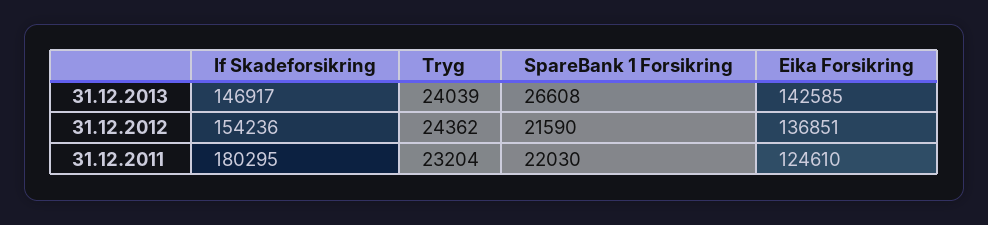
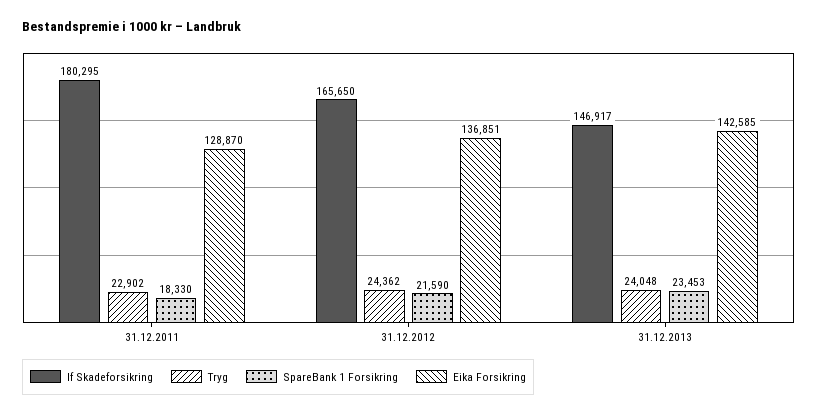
  {
    "If Skadeforsikring": {
      "31.12.2013": 146917,
-     "31.12.2012": 154236,
+     "31.12.2012": 165650,
      "31.12.2011": 180295
    },
    "Tryg": {
-     "31.12.2013": 24039,
+     "31.12.2013": 24048,
      "31.12.2012": 24362,
-     "31.12.2011": 23204
+     "31.12.2011": 22902
    },
    "SpareBank 1 Forsikring": {
-     "31.12.2013": 26608,
+     "31.12.2013": 23453,
      "31.12.2012": 21590,
-     "31.12.2011": 22030
+     "31.12.2011": 18330
    },
    "Eika Forsikring": {
      "31.12.2013": 142585,
      "31.12.2012": 136851,
-     "31.12.2011": 124610
+     "31.12.2011": 128870
    }
  }

